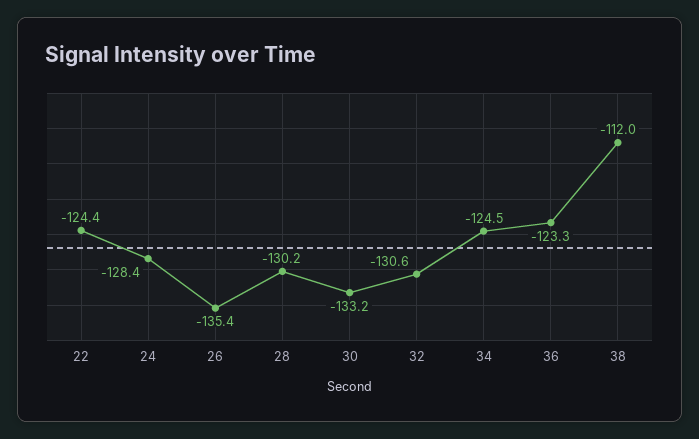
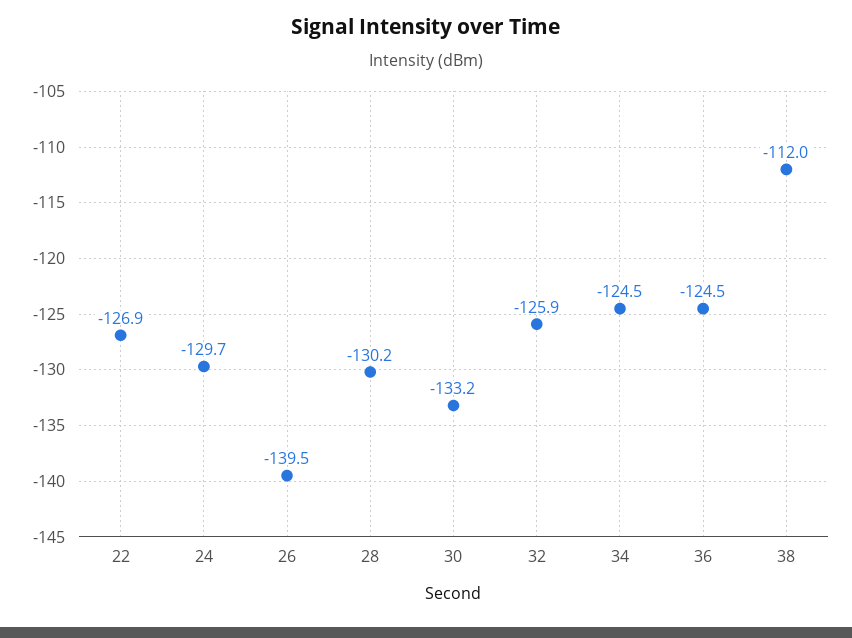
  {
-   "22": -124.4,
+   "22": -126.9,
-   "24": -128.4,
+   "24": -129.7,
-   "26": -135.4,
+   "26": -139.5,
    "28": -130.2,
    "30": -133.2,
-   "32": -130.6,
+   "32": -125.9,
    "34": -124.5,
-   "36": -123.3,
+   "36": -124.5,
    "38": -112
  }

